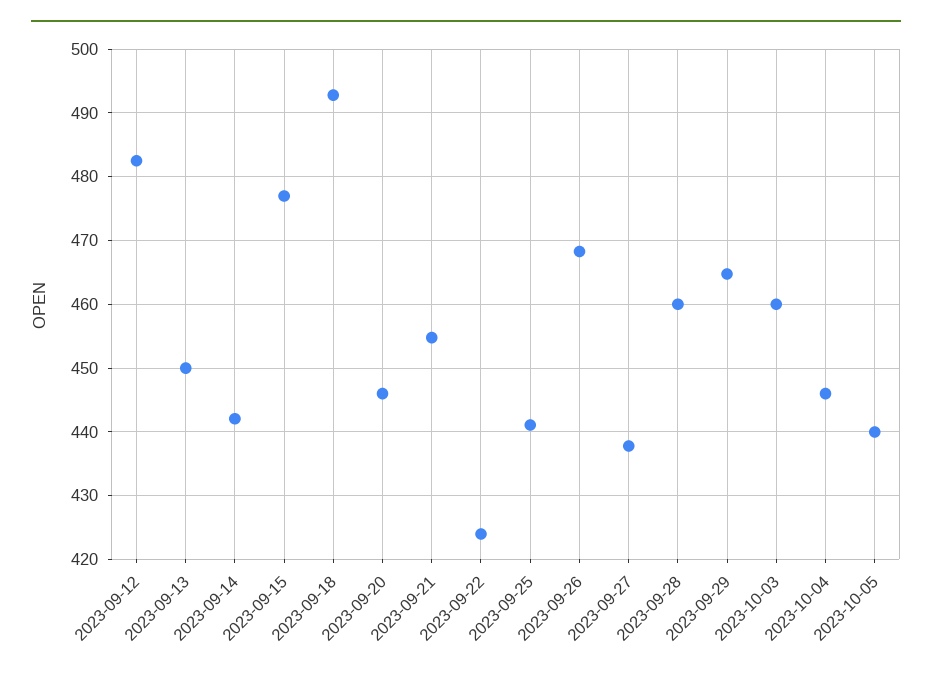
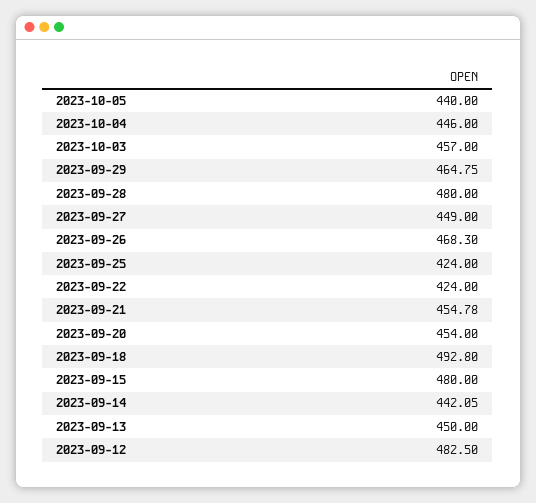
  {
    "2023-09-12": 482.5,
    "2023-09-13": 450,
    "2023-09-14": 442.05,
-   "2023-09-15": 477,
+   "2023-09-15": 480,
    "2023-09-18": 492.8,
-   "2023-09-20": 446,
+   "2023-09-20": 454,
    "2023-09-21": 454.78,
    "2023-09-22": 424,
-   "2023-09-25": 441,
+   "2023-09-25": 424,
    "2023-09-26": 468.3,
-   "2023-09-27": 438,
+   "2023-09-27": 449,
-   "2023-09-28": 460,
+   "2023-09-28": 480,
    "2023-09-29": 464.75,
-   "2023-10-03": 460,
+   "2023-10-03": 457,
    "2023-10-04": 446,
    "2023-10-05": 440
  }

